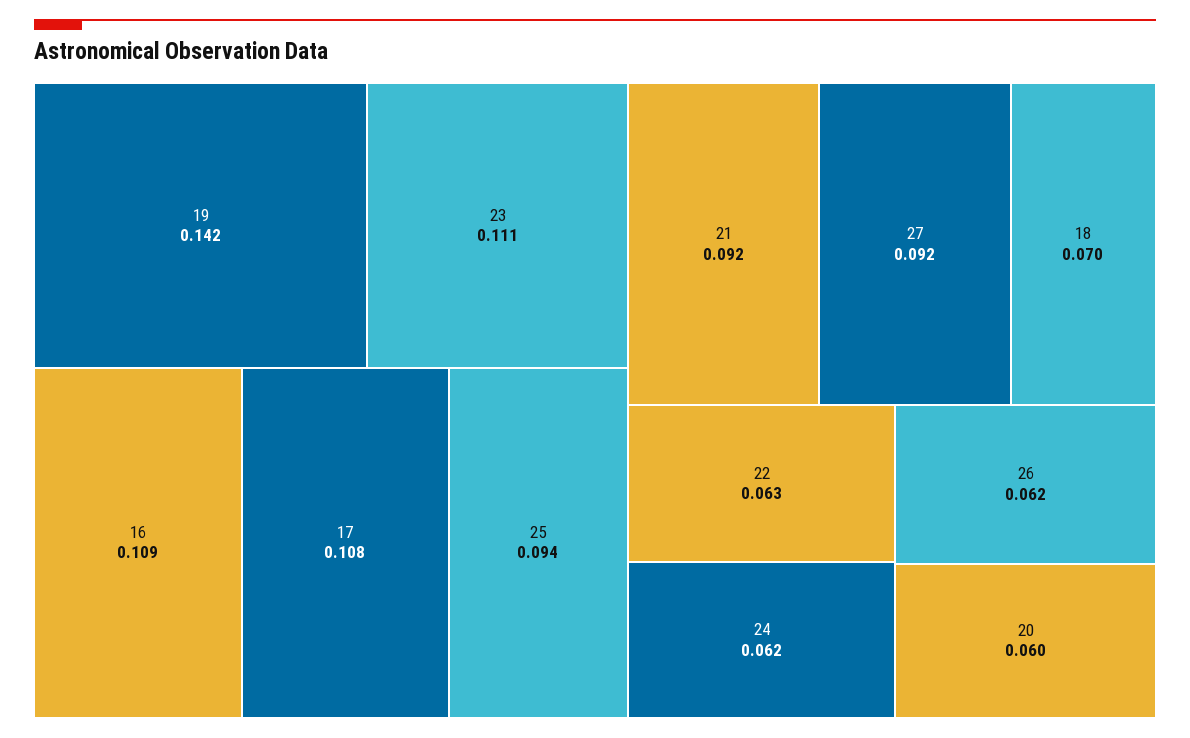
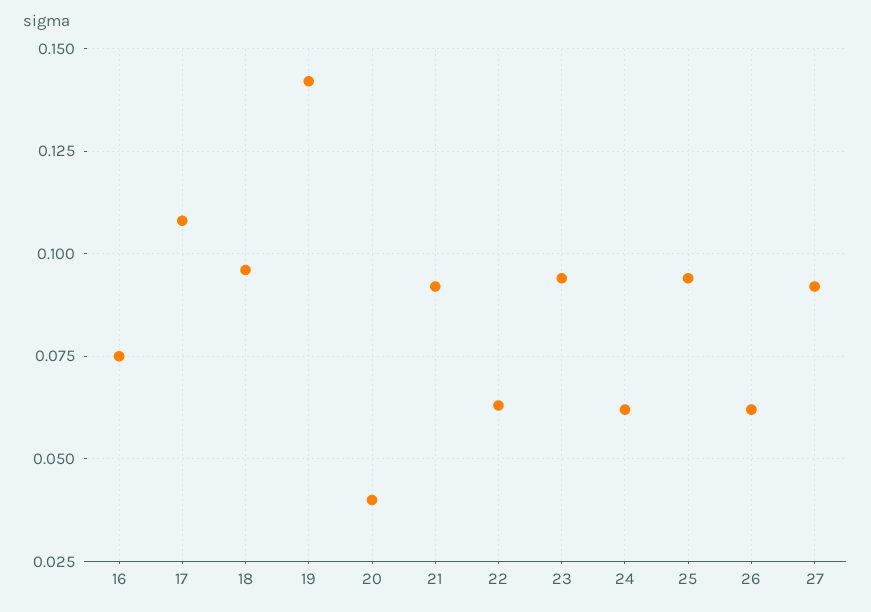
  {
    "19": 0.142,
-   "23": 0.111,
+   "23": 0.095,
-   "16": 0.109,
+   "16": 0.075,
    "17": 0.108,
    "25": 0.094,
    "21": 0.092,
    "27": 0.092,
-   "18": 0.07,
+   "18": 0.095,
    "22": 0.063,
    "24": 0.062,
    "26": 0.062,
-   "20": 0.06
+   "20": 0.04
  }

